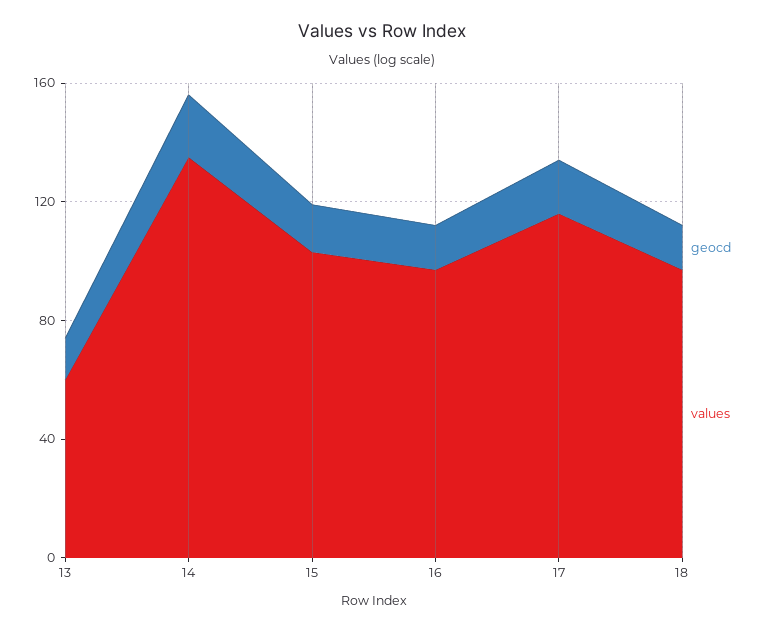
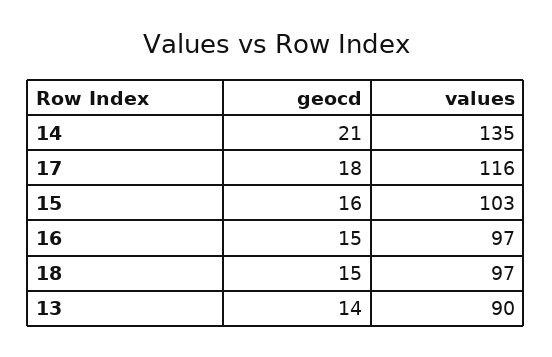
  {
    "geocd": {
      "13": 14,
      "14": 21,
      "15": 16,
      "16": 15,
      "17": 18,
      "18": 15
    },
    "values": {
-     "13": 60,
+     "13": 90,
      "14": 135,
      "15": 103,
      "16": 97,
      "17": 116,
      "18": 97
    }
  }

